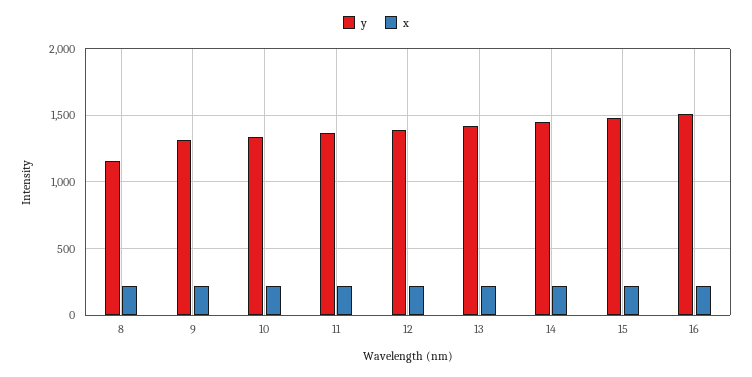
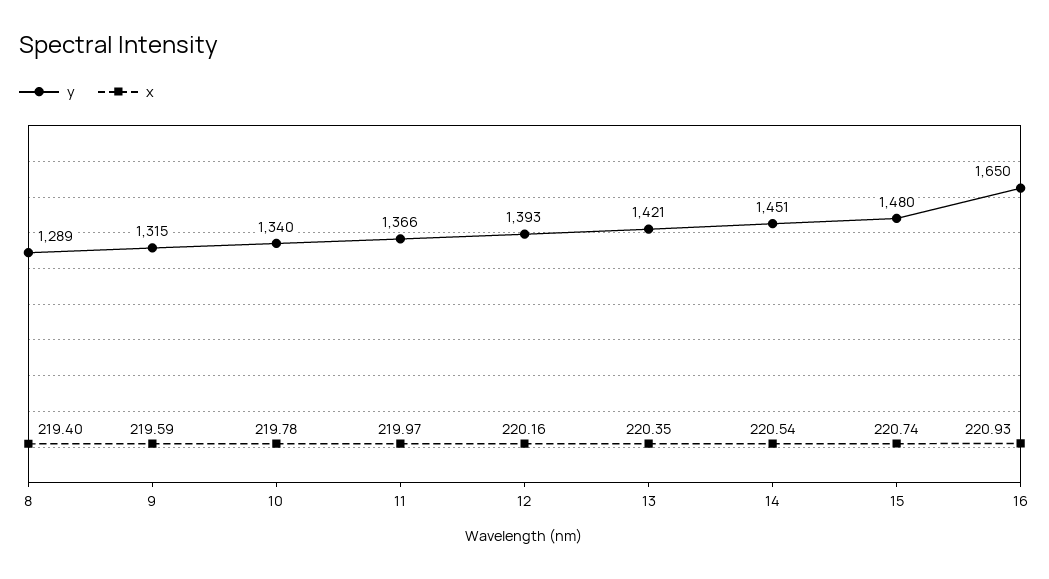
  {
    "y": {
-     "8": 1150,
+     "8": 1289,
      "9": 1315,
      "10": 1340,
      "11": 1366,
      "12": 1393,
      "13": 1421,
      "14": 1451,
      "15": 1480,
-     "16": 1500
+     "16": 1650
    },
    "x": {
      "8": 219.4,
      "9": 219.59,
      "10": 219.78,
      "11": 219.97,
      "12": 220.16,
      "13": 220.35,
      "14": 220.54,
      "15": 220.74,
      "16": 220.93
    }
  }

